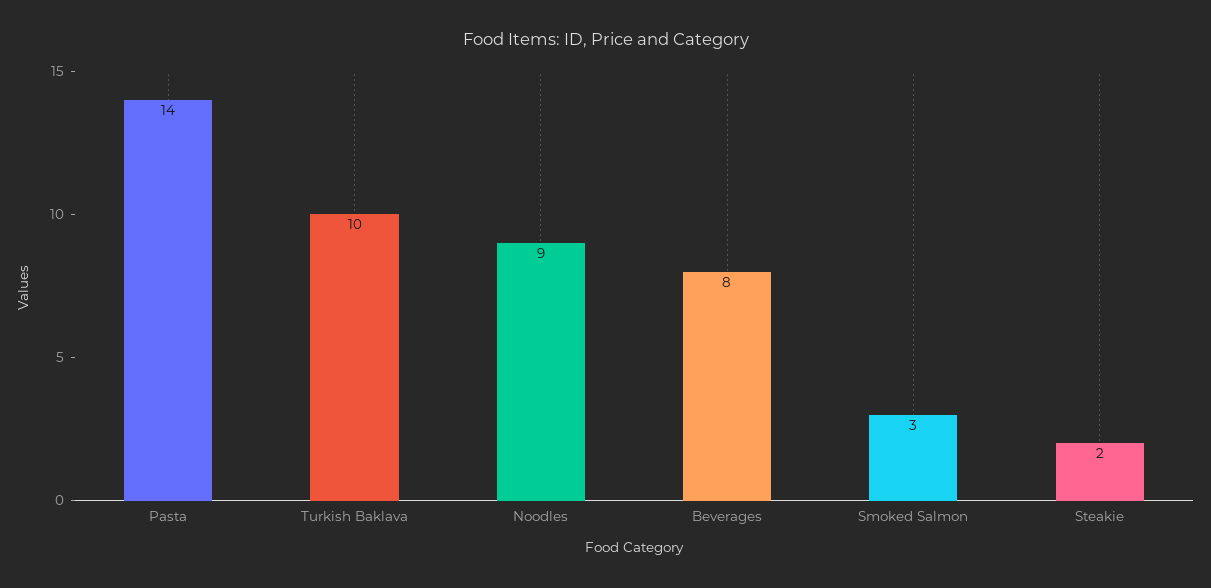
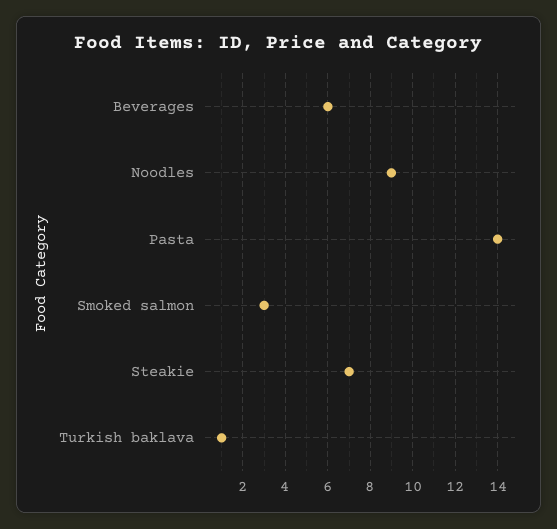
  {
    "Pasta": 14,
-   "Turkish Baklava": 10,
+   "Turkish Baklava": 1,
    "Noodles": 9,
-   "Beverages": 8,
+   "Beverages": 6,
    "Smoked Salmon": 3,
-   "Steakie": 2
+   "Steakie": 7
  }

